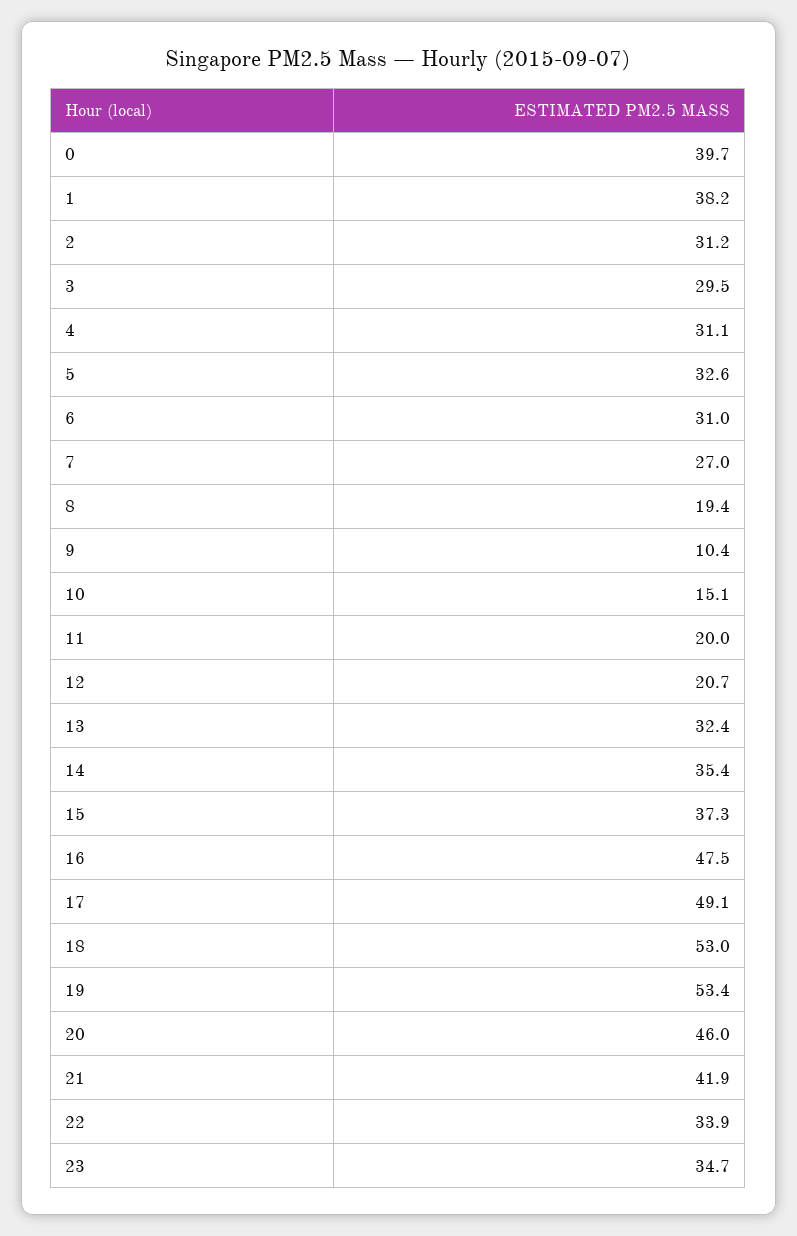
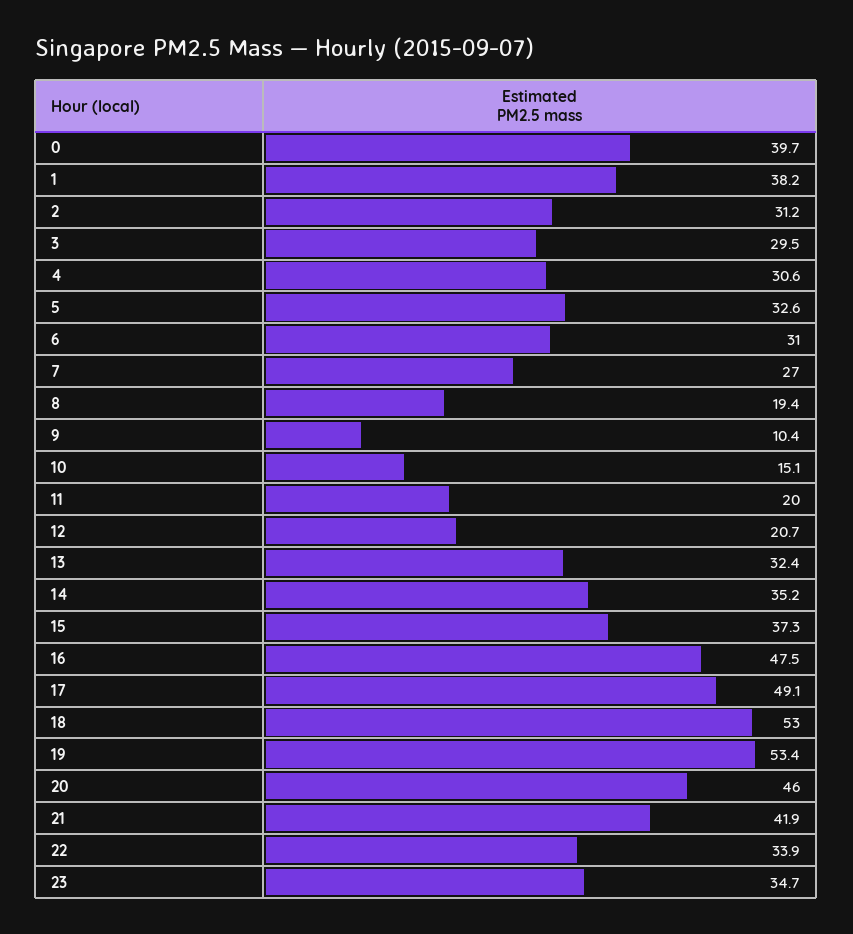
  {
    "0": 39.7,
    "1": 38.2,
    "2": 31.2,
    "3": 29.5,
-   "4": 31.1,
+   "4": 30.6,
    "5": 32.6,
    "6": 31,
    "7": 27,
    "8": 19.4,
    "9": 10.4,
    "10": 15.1,
    "11": 20,
    "12": 20.7,
    "13": 32.4,
-   "14": 35.4,
+   "14": 35.2,
    "15": 37.3,
    "16": 47.5,
    "17": 49.1,
    "18": 53,
    "19": 53.4,
    "20": 46,
    "21": 41.9,
    "22": 33.9,
    "23": 34.7
  }

